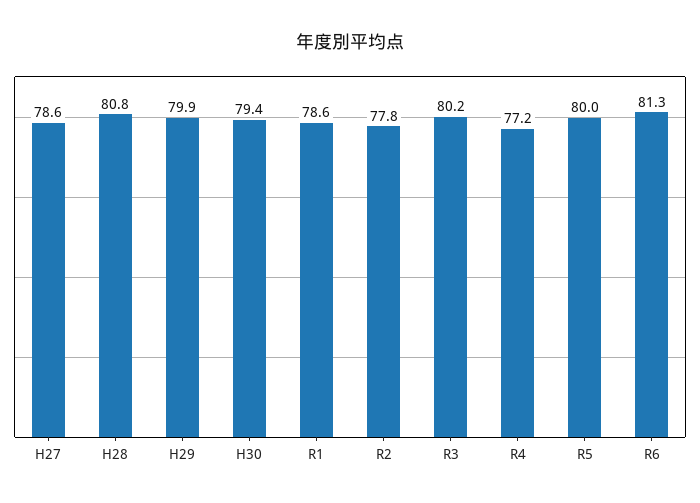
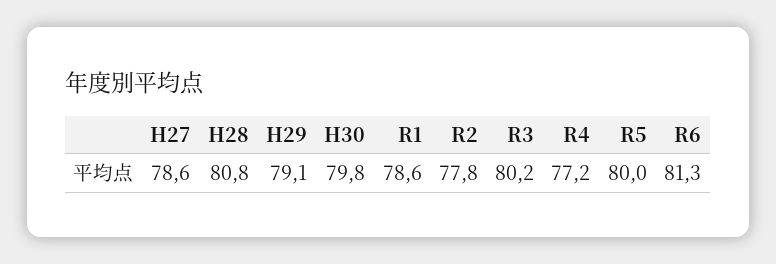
  {
    "H27": 78.6,
    "H28": 80.8,
-   "H29": 79.9,
+   "H29": 79.1,
-   "H30": 79.4,
+   "H30": 79.8,
    "R1": 78.6,
    "R2": 77.8,
    "R3": 80.2,
    "R4": 77.2,
    "R5": 80,
    "R6": 81.3
  }

